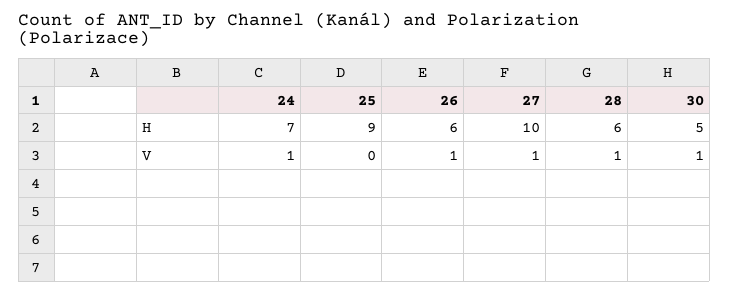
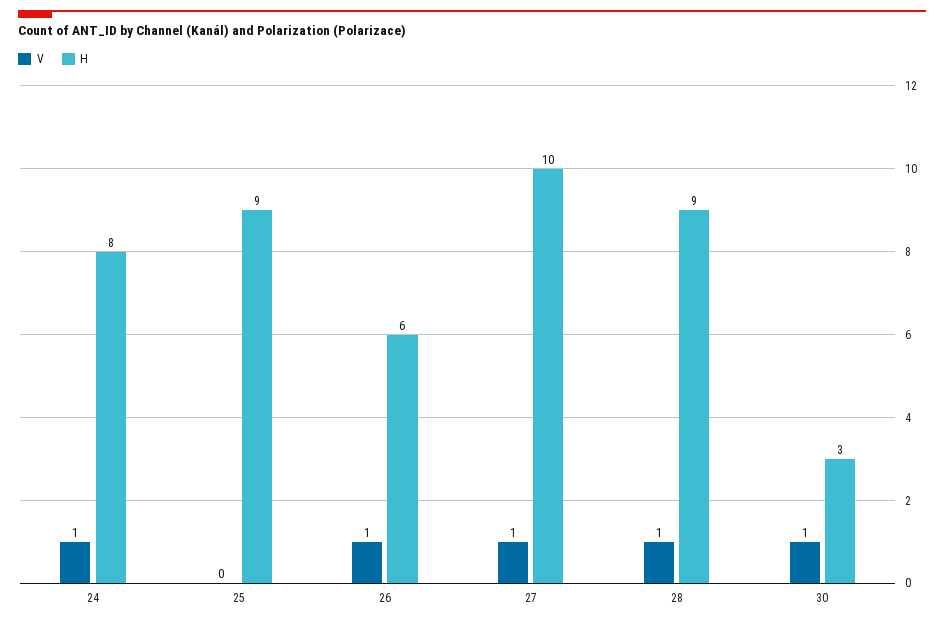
  {
    "H": {
-     "24": 7,
+     "24": 8,
      "25": 9,
      "26": 6,
      "27": 10,
-     "28": 6,
+     "28": 9,
-     "30": 5
+     "30": 3
    },
    "V": {
      "24": 1,
      "25": 0,
      "26": 1,
      "27": 1,
      "28": 1,
      "30": 1
    }
  }

